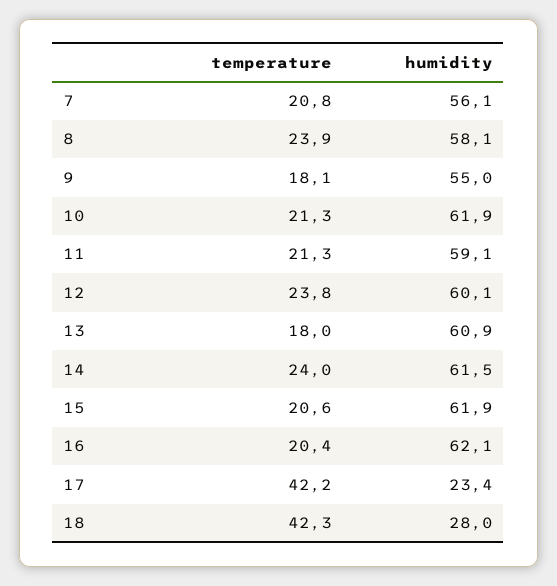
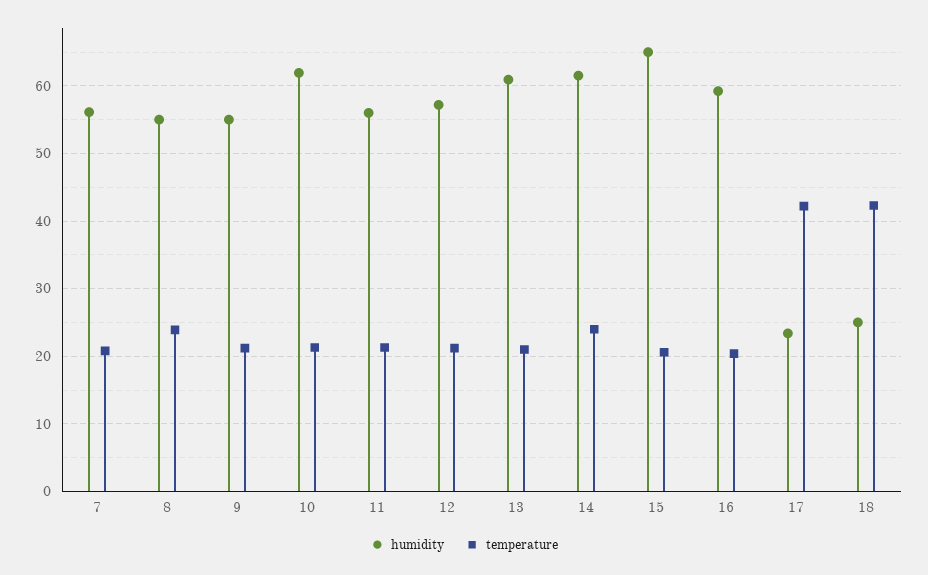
  {
    "temperature": {
      "7": 20.8,
      "8": 23.9,
-     "9": 18.1,
+     "9": 21,
      "10": 21.3,
      "11": 21.3,
-     "12": 23.8,
+     "12": 21,
-     "13": 18,
+     "13": 21,
      "14": 24,
      "15": 20.6,
      "16": 20.4,
      "17": 42.2,
      "18": 42.3
    },
    "humidity": {
      "7": 56.1,
-     "8": 58.1,
+     "8": 55,
      "9": 55,
      "10": 61.9,
-     "11": 59.1,
+     "11": 56,
-     "12": 60.1,
+     "12": 57,
      "13": 60.9,
      "14": 61.5,
-     "15": 61.9,
+     "15": 65,
-     "16": 62.1,
+     "16": 59,
      "17": 23.4,
-     "18": 28
+     "18": 25
    }
  }

